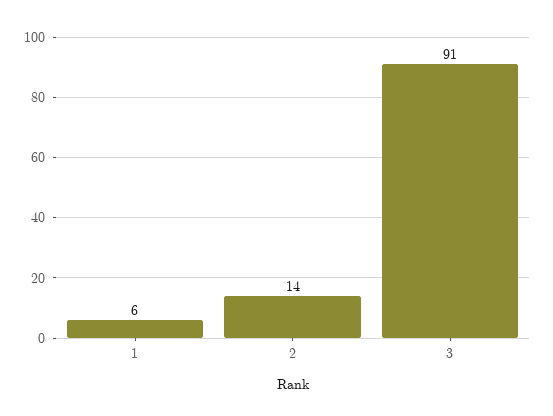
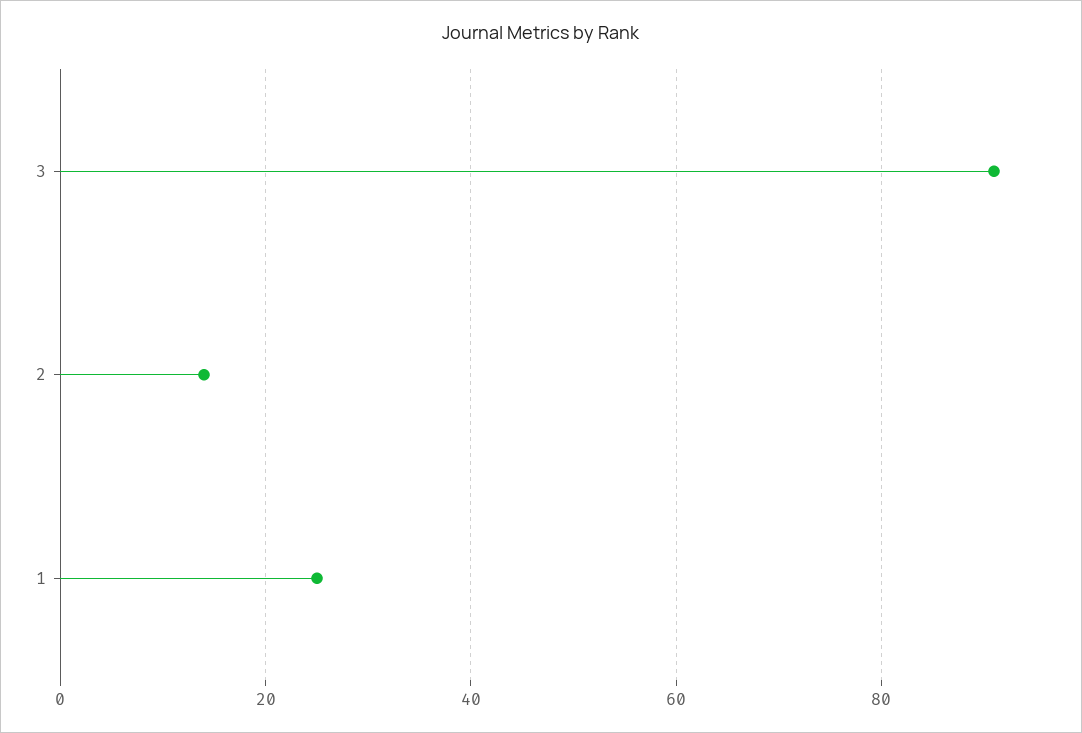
  {
-   "1": 6,
+   "1": 25,
    "2": 14,
    "3": 91
  }

